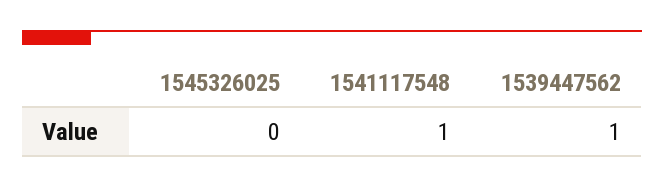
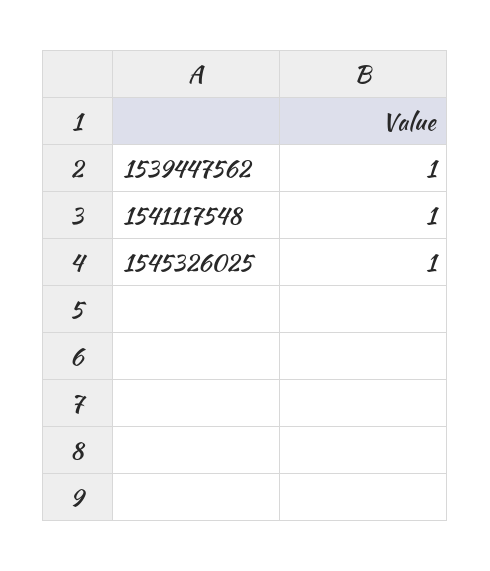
  {
-   "1545326025": 0,
+   "1545326025": 1,
    "1541117548": 1,
    "1539447562": 1
  }

